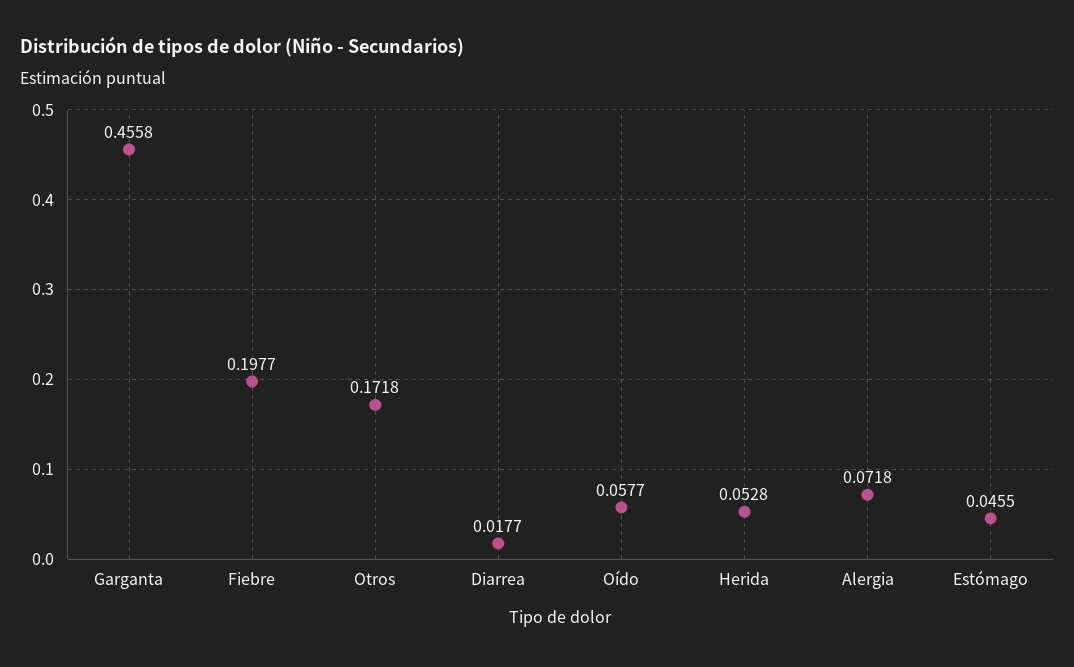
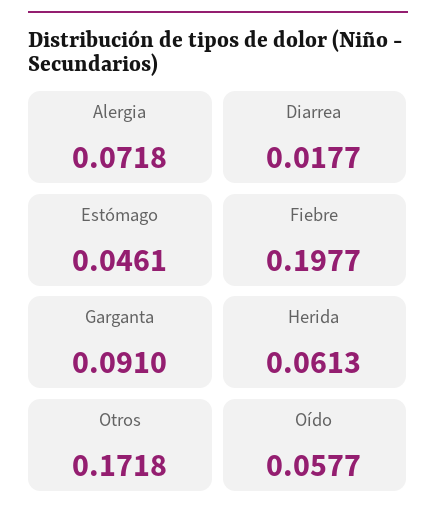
  {
-   "Garganta": 0.4558,
+   "Garganta": 0.091,
    "Fiebre": 0.1977,
    "Otros": 0.1718,
    "Diarrea": 0.0177,
    "Oído": 0.0577,
-   "Herida": 0.0528,
+   "Herida": 0.0613,
    "Alergia": 0.0718,
-   "Estómago": 0.0455
+   "Estómago": 0.0461
  }

